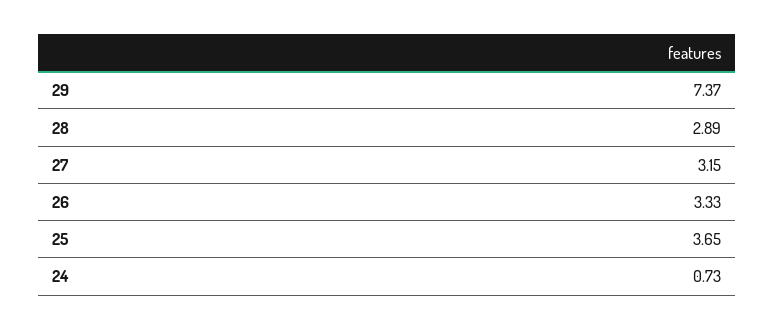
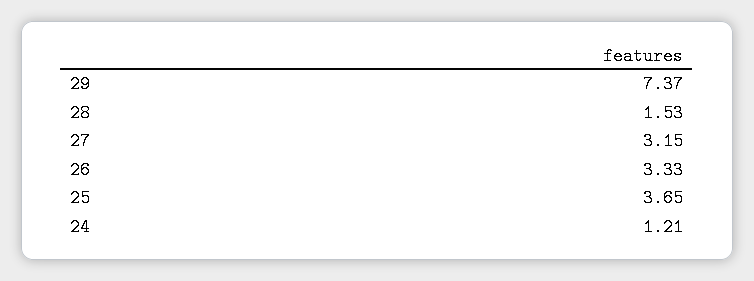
  {
    "29": 7.37,
-   "28": 2.89,
+   "28": 1.53,
    "27": 3.15,
    "26": 3.33,
    "25": 3.65,
-   "24": 0.73
+   "24": 1.21
  }

